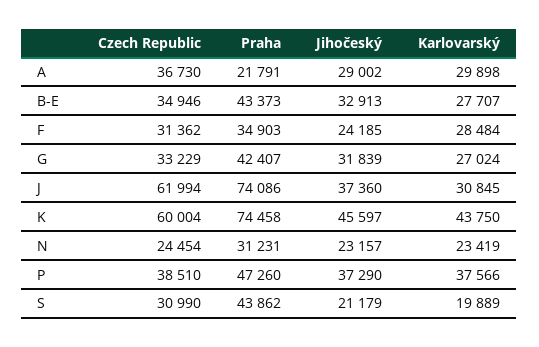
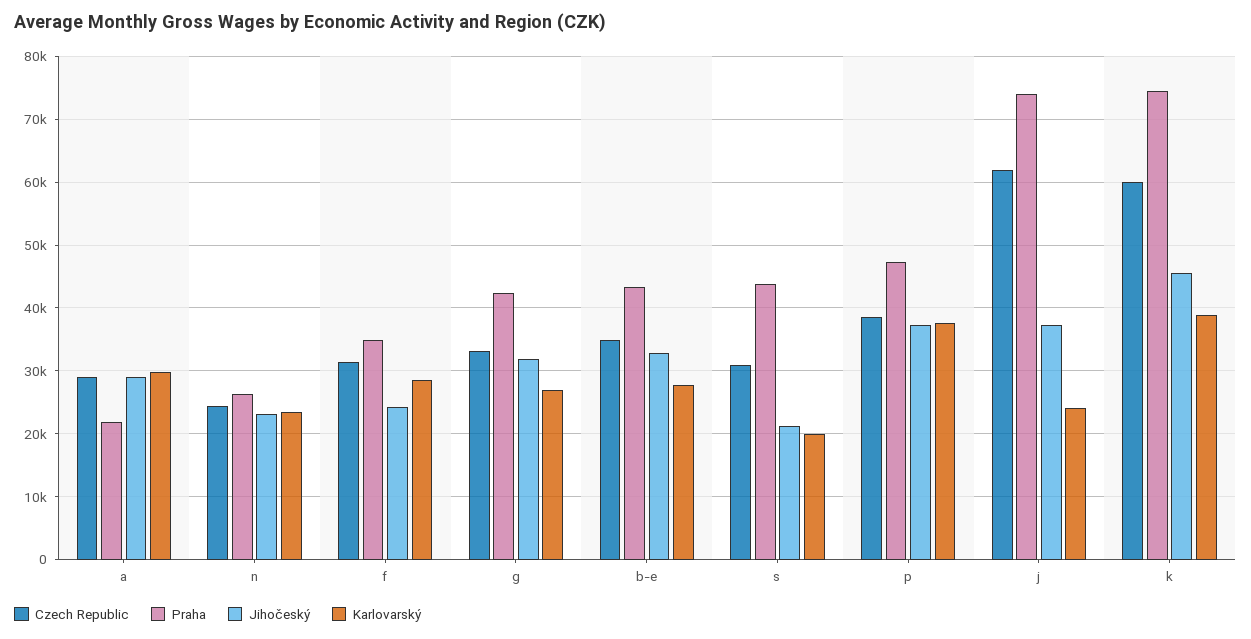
  {
    "Czech Republic": {
-     "A": 36730,
+     "A": 29000,
      "B-E": 34946,
      "F": 31362,
      "G": 33229,
      "J": 61994,
      "K": 60004,
      "N": 24454,
      "P": 38510,
      "S": 30990
    },
    "Praha": {
      "A": 21791,
      "B-E": 43373,
      "F": 34903,
      "G": 42407,
      "J": 74086,
      "K": 74458,
-     "N": 31231,
+     "N": 26000,
      "P": 47260,
      "S": 43862
    },
    "Jihočeský": {
      "A": 29002,
      "B-E": 32913,
      "F": 24185,
      "G": 31839,
      "J": 37360,
      "K": 45597,
      "N": 23157,
      "P": 37290,
      "S": 21179
    },
    "Karlovarský": {
      "A": 29898,
      "B-E": 27707,
      "F": 28484,
      "G": 27024,
-     "J": 30845,
+     "J": 24000,
-     "K": 43750,
+     "K": 39000,
      "N": 23419,
      "P": 37566,
      "S": 19889
    }
  }

